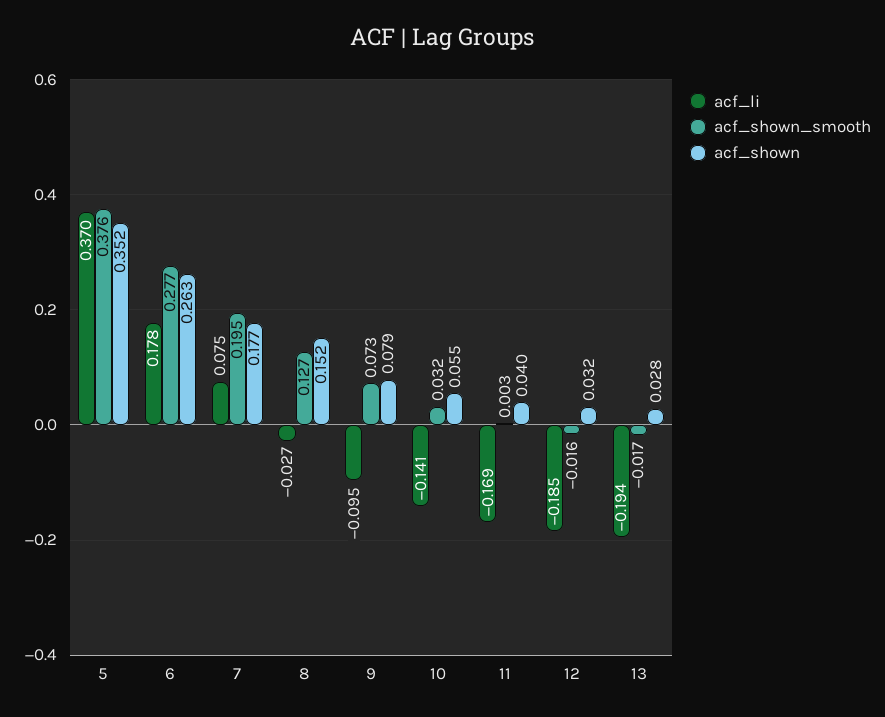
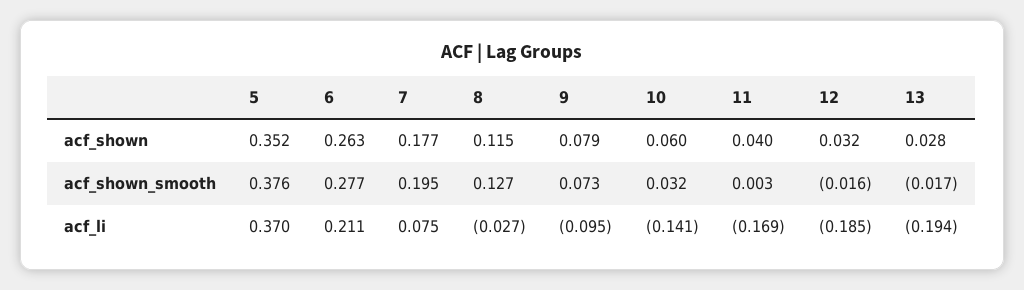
  {
    "acf_li": {
      "5": 0.37,
-     "6": 0.178,
+     "6": 0.211,
      "7": 0.075,
      "8": -0.027,
      "9": -0.095,
      "10": -0.141,
      "11": -0.169,
      "12": -0.185,
      "13": -0.194
    },
    "acf_shown_smooth": {
      "5": 0.376,
      "6": 0.277,
      "7": 0.195,
      "8": 0.127,
      "9": 0.073,
      "10": 0.032,
      "11": 0.003,
      "12": -0.016,
      "13": -0.017
    },
    "acf_shown": {
      "5": 0.352,
      "6": 0.263,
      "7": 0.177,
-     "8": 0.152,
+     "8": 0.115,
      "9": 0.079,
-     "10": 0.055,
+     "10": 0.06,
      "11": 0.04,
      "12": 0.032,
      "13": 0.028
    }
  }

